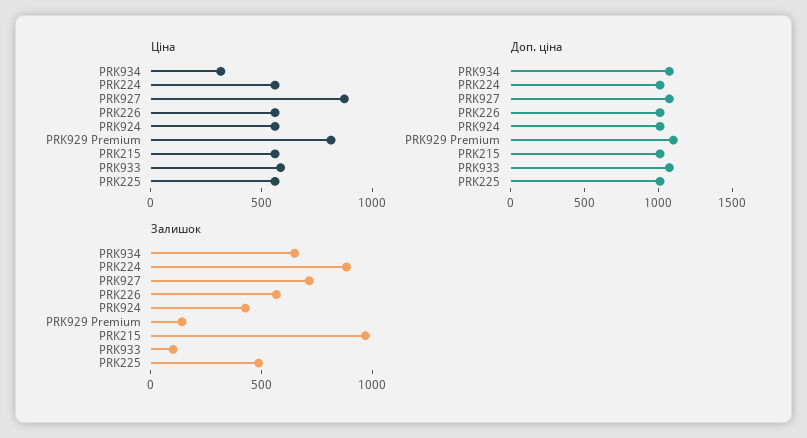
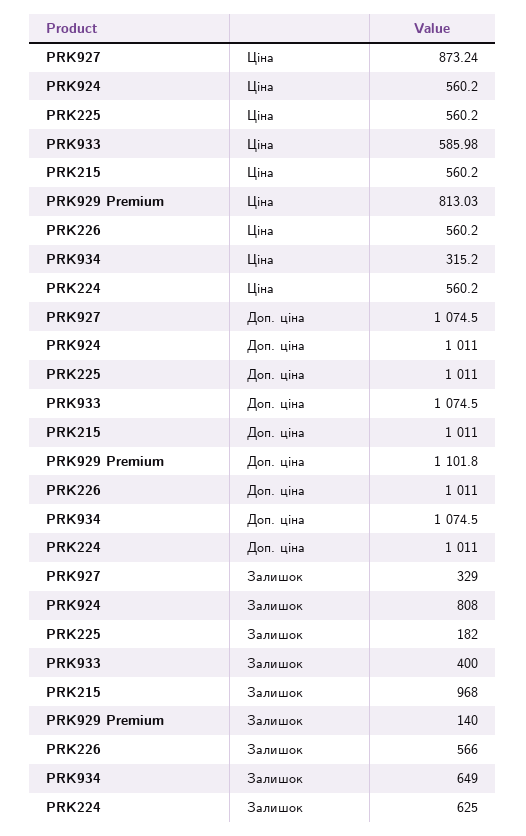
  {
    "Ціна": {
      "PRK934": 315.2,
      "PRK224": 560.2,
      "PRK927": 873.24,
      "PRK226": 560.2,
      "PRK924": 560.2,
      "PRK929 Premium": 813.03,
      "PRK215": 560.2,
      "PRK933": 585.98,
      "PRK225": 560.2
    },
    "Доп. ціна": {
      "PRK934": 1074.5,
      "PRK224": 1011,
      "PRK927": 1074.5,
      "PRK226": 1011,
      "PRK924": 1011,
      "PRK929 Premium": 1101.8,
      "PRK215": 1011,
      "PRK933": 1074.5,
      "PRK225": 1011
    },
    "Залишок": {
      "PRK934": 649,
-     "PRK224": 900,
+     "PRK224": 625,
-     "PRK927": 700,
+     "PRK927": 329,
      "PRK226": 566,
-     "PRK924": 400,
+     "PRK924": 808,
      "PRK929 Premium": 140,
      "PRK215": 968,
-     "PRK933": 100,
+     "PRK933": 400,
-     "PRK225": 500
+     "PRK225": 182
    }
  }

